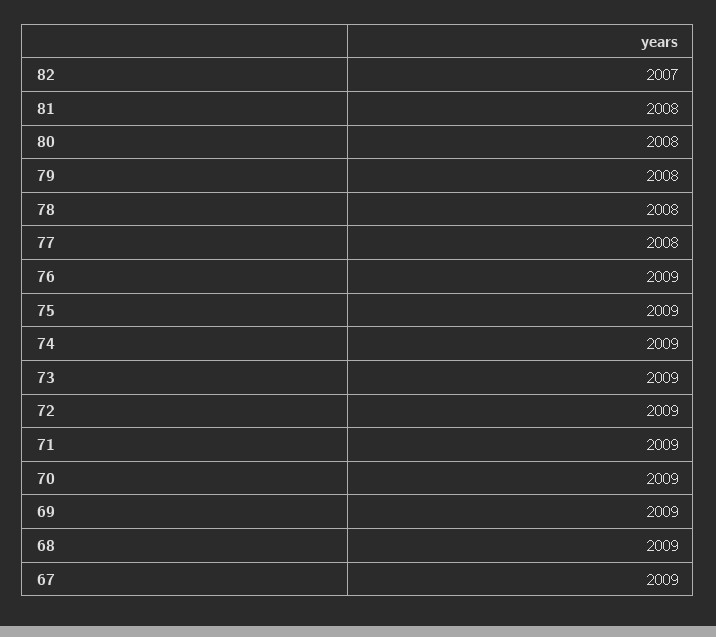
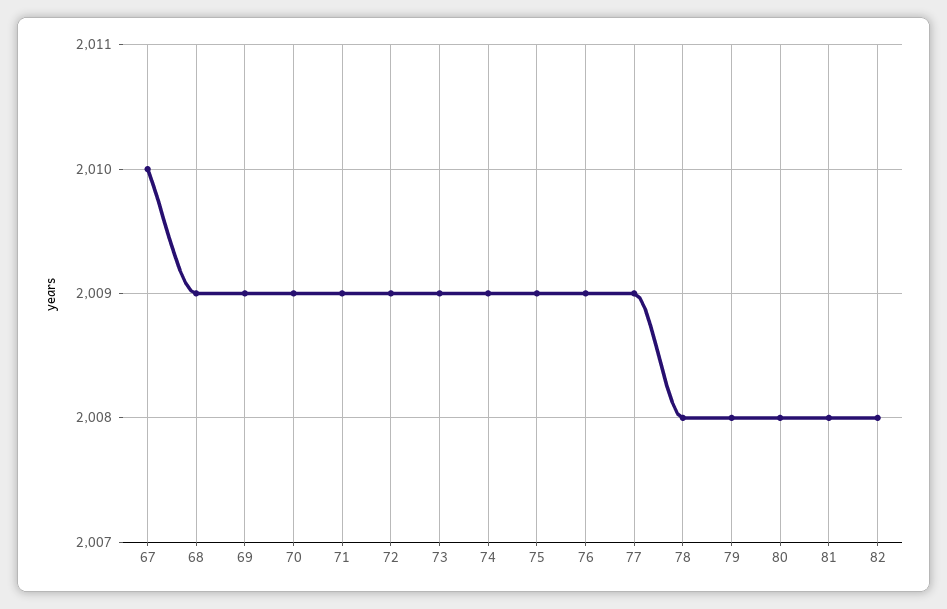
  {
-   "82": 2007,
+   "82": 2008,
    "81": 2008,
    "80": 2008,
    "79": 2008,
    "78": 2008,
-   "77": 2008,
+   "77": 2009,
    "76": 2009,
    "75": 2009,
    "74": 2009,
    "73": 2009,
    "72": 2009,
    "71": 2009,
    "70": 2009,
    "69": 2009,
    "68": 2009,
-   "67": 2009
+   "67": 2010
  }

